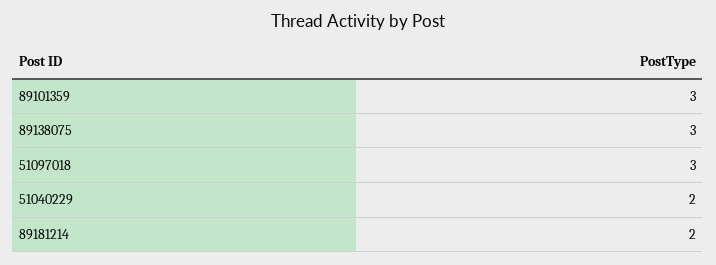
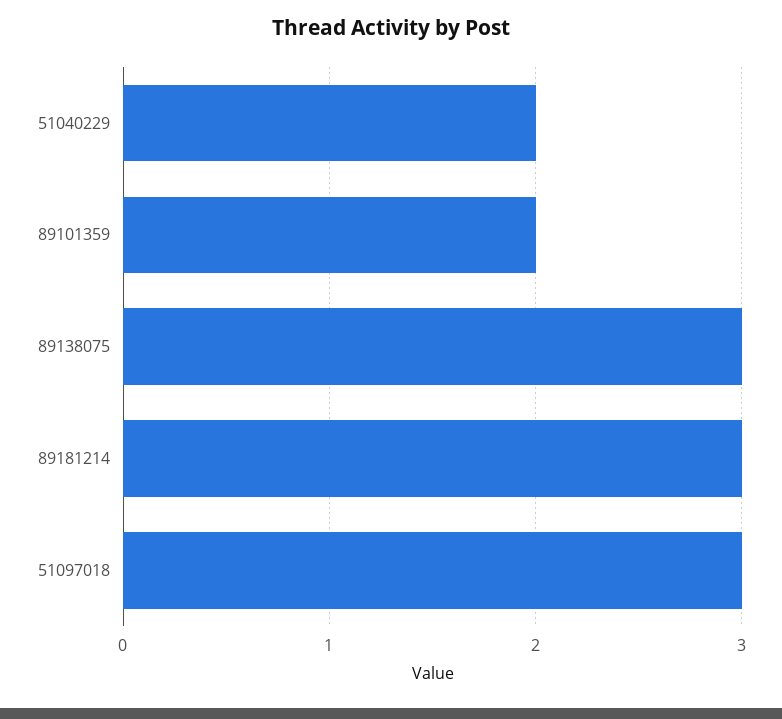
  {
-   "89101359": 3,
+   "89101359": 2,
    "89138075": 3,
    "51097018": 3,
    "51040229": 2,
-   "89181214": 2
+   "89181214": 3
  }

